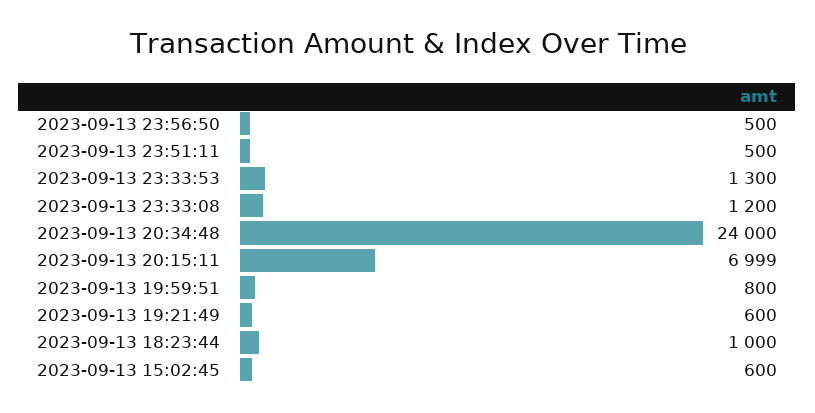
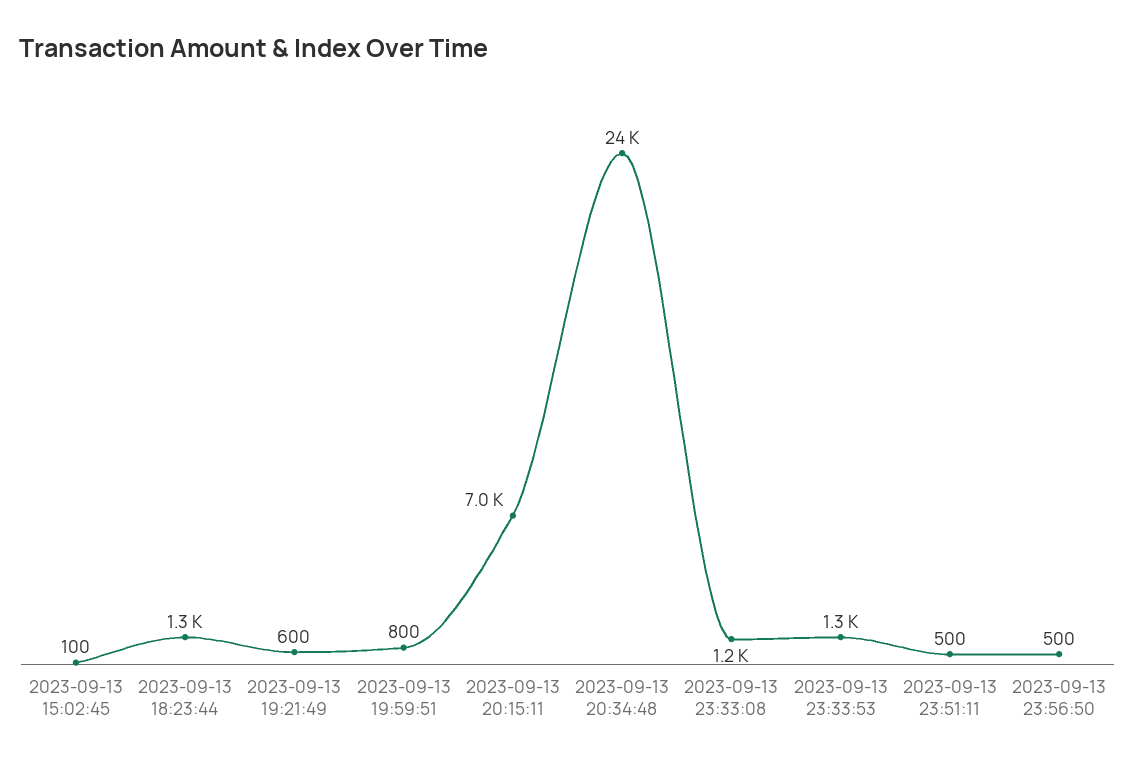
  {
    "2023-09-13 23:56:50": 500,
    "2023-09-13 23:51:11": 500,
    "2023-09-13 23:33:53": 1300,
    "2023-09-13 23:33:08": 1200,
    "2023-09-13 20:34:48": 24000,
    "2023-09-13 20:15:11": 6999,
    "2023-09-13 19:59:51": 800,
    "2023-09-13 19:21:49": 600,
-   "2023-09-13 18:23:44": 1000,
+   "2023-09-13 18:23:44": 1300,
-   "2023-09-13 15:02:45": 600
+   "2023-09-13 15:02:45": 100
  }

